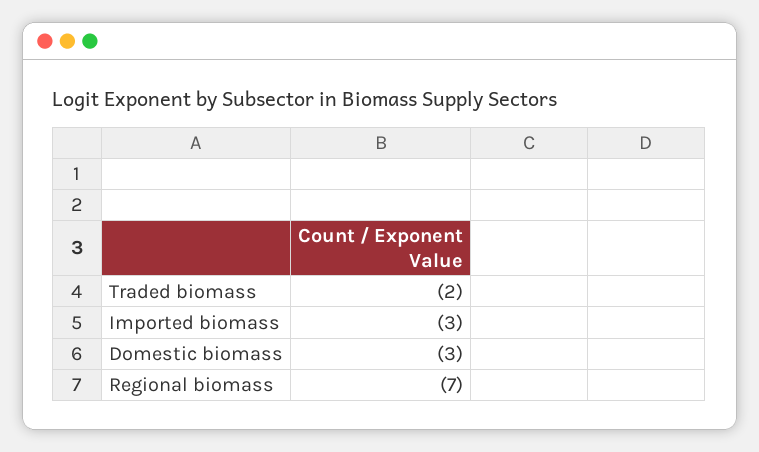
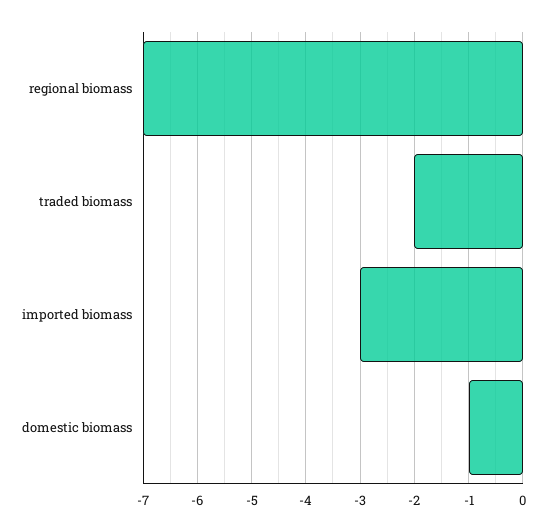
  {
    "Traded biomass": -2,
    "Imported biomass": -3,
-   "Domestic biomass": -3,
+   "Domestic biomass": -1,
    "Regional biomass": -7
  }

